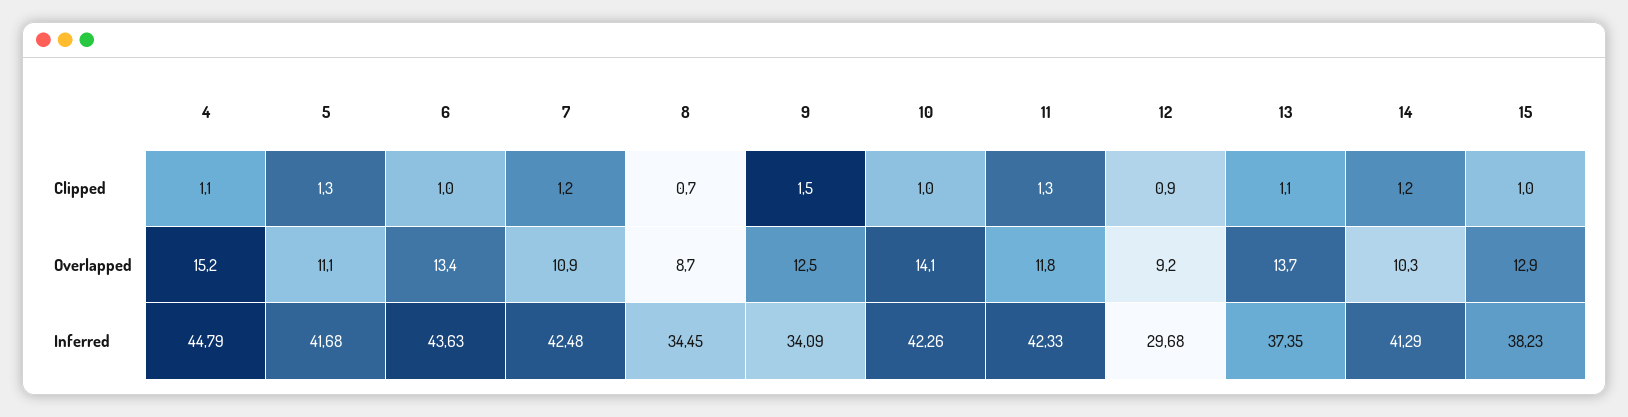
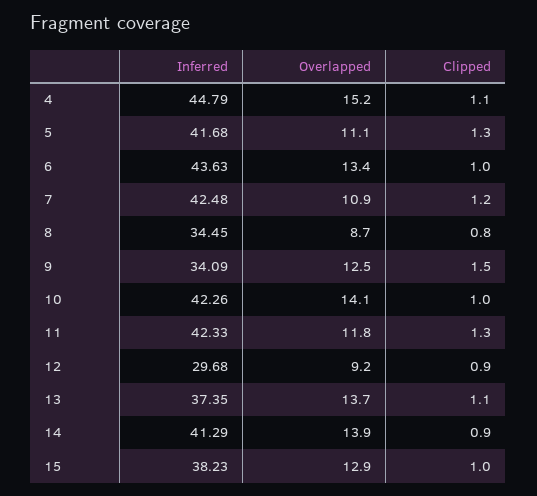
  {
    "4": {
      "Clipped": 1.1,
      "Overlapped": 15.2,
      "Inferred": 44.79
    },
    "5": {
      "Clipped": 1.3,
      "Overlapped": 11.1,
      "Inferred": 41.68
    },
    "6": {
      "Clipped": 1,
      "Overlapped": 13.4,
      "Inferred": 43.63
    },
    "7": {
      "Clipped": 1.2,
      "Overlapped": 10.9,
      "Inferred": 42.48
    },
    "8": {
-     "Clipped": 0.7,
+     "Clipped": 0.8,
      "Overlapped": 8.7,
      "Inferred": 34.45
    },
    "9": {
      "Clipped": 1.5,
      "Overlapped": 12.5,
      "Inferred": 34.09
    },
    "10": {
      "Clipped": 1,
      "Overlapped": 14.1,
      "Inferred": 42.26
    },
    "11": {
      "Clipped": 1.3,
      "Overlapped": 11.8,
      "Inferred": 42.33
    },
    "12": {
      "Clipped": 0.9,
      "Overlapped": 9.2,
      "Inferred": 29.68
    },
    "13": {
      "Clipped": 1.1,
      "Overlapped": 13.7,
      "Inferred": 37.35
    },
    "14": {
-     "Clipped": 1.2,
+     "Clipped": 0.9,
-     "Overlapped": 10.3,
+     "Overlapped": 13.9,
      "Inferred": 41.29
    },
    "15": {
      "Clipped": 1,
      "Overlapped": 12.9,
      "Inferred": 38.23
    }
  }

